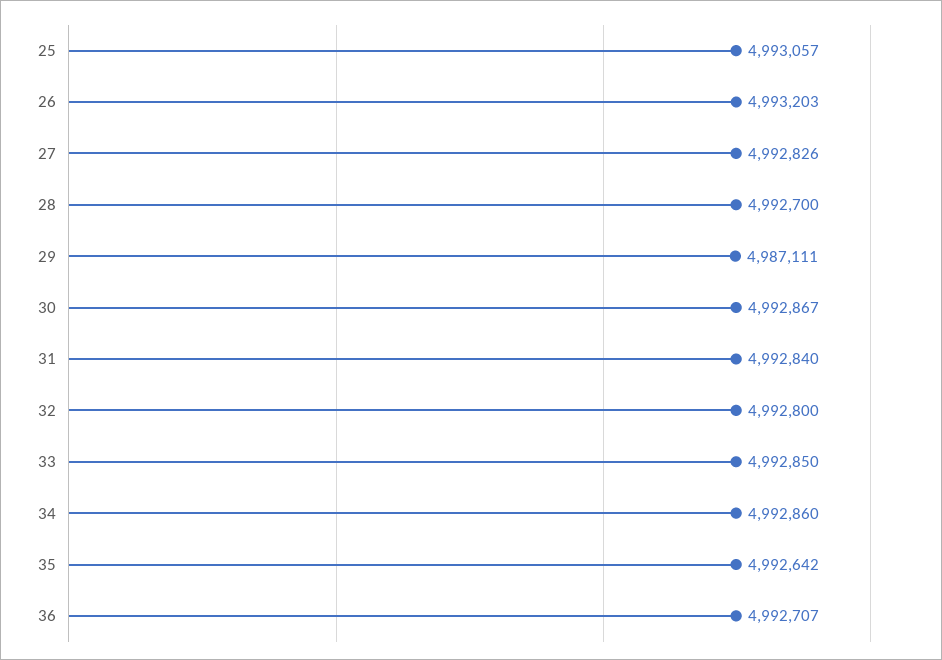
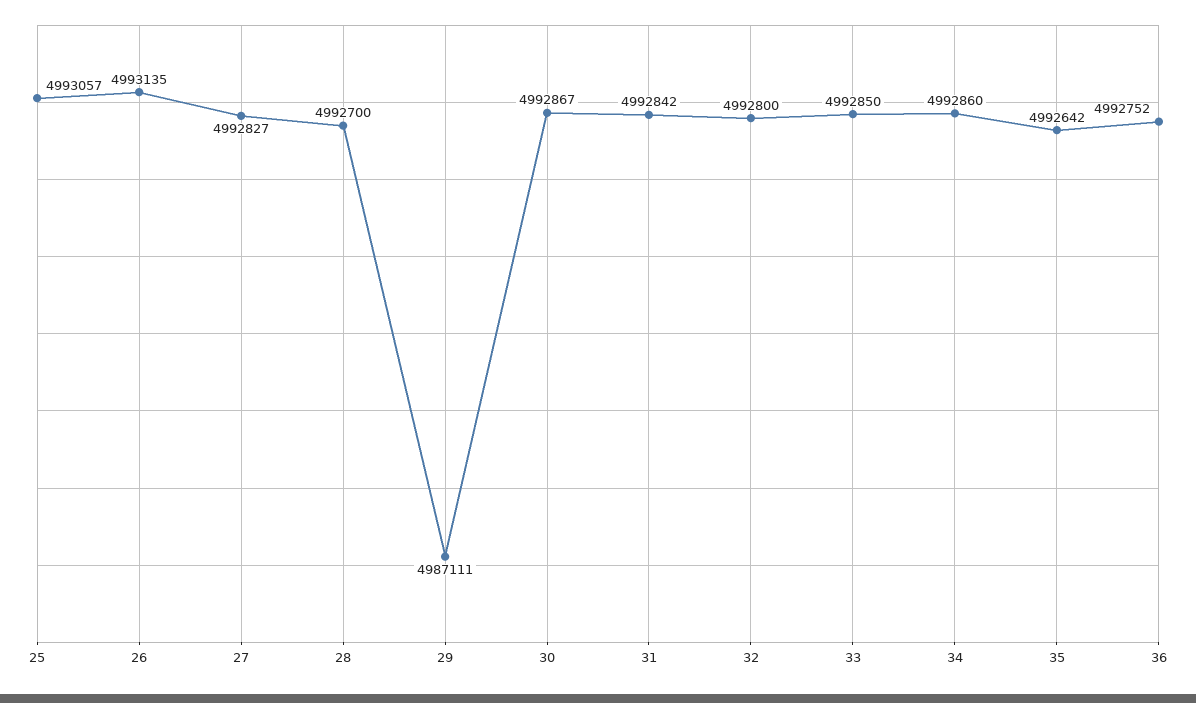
  {
    "25": 4993057,
-   "26": 4993203,
+   "26": 4993135,
-   "27": 4992826,
+   "27": 4992827,
    "28": 4992700,
    "29": 4987111,
    "30": 4992867,
-   "31": 4992840,
+   "31": 4992842,
    "32": 4992800,
    "33": 4992850,
    "34": 4992860,
    "35": 4992642,
-   "36": 4992707
+   "36": 4992752
  }

